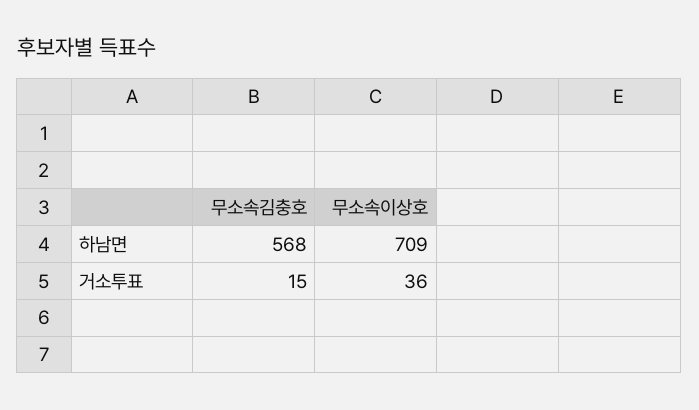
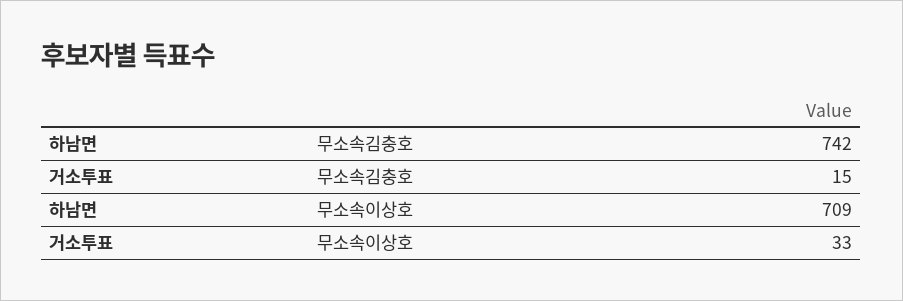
  {
    "무소속김충호": {
-     "하남면": 568,
+     "하남면": 742,
      "거소투표": 15
    },
    "무소속이상호": {
      "하남면": 709,
-     "거소투표": 36
+     "거소투표": 33
    }
  }

